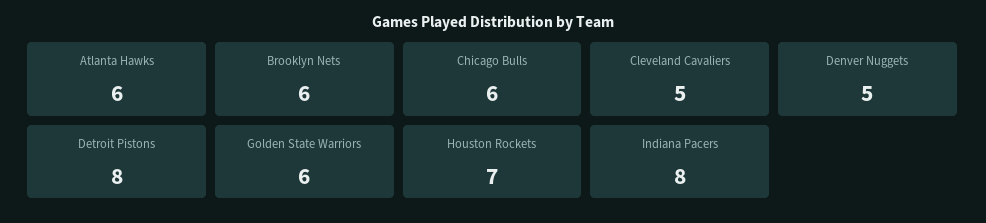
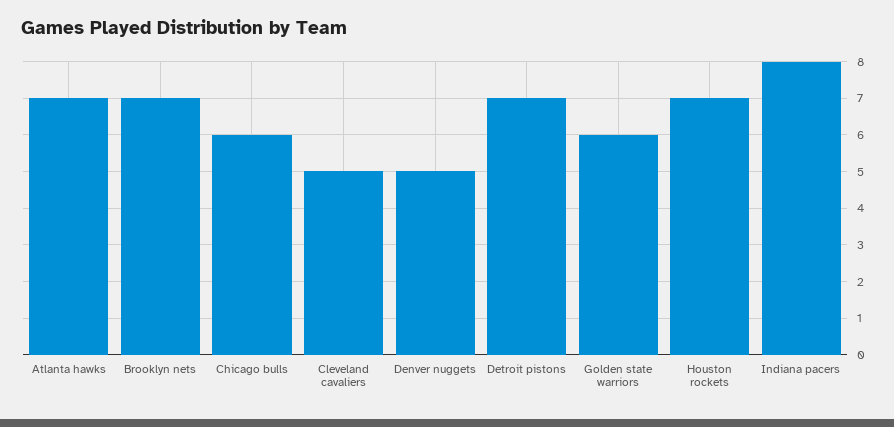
  {
-   "Atlanta Hawks": 6,
+   "Atlanta Hawks": 7,
-   "Brooklyn Nets": 6,
+   "Brooklyn Nets": 7,
    "Chicago Bulls": 6,
    "Cleveland Cavaliers": 5,
    "Denver Nuggets": 5,
-   "Detroit Pistons": 8,
+   "Detroit Pistons": 7,
    "Golden State Warriors": 6,
    "Houston Rockets": 7,
    "Indiana Pacers": 8
  }

